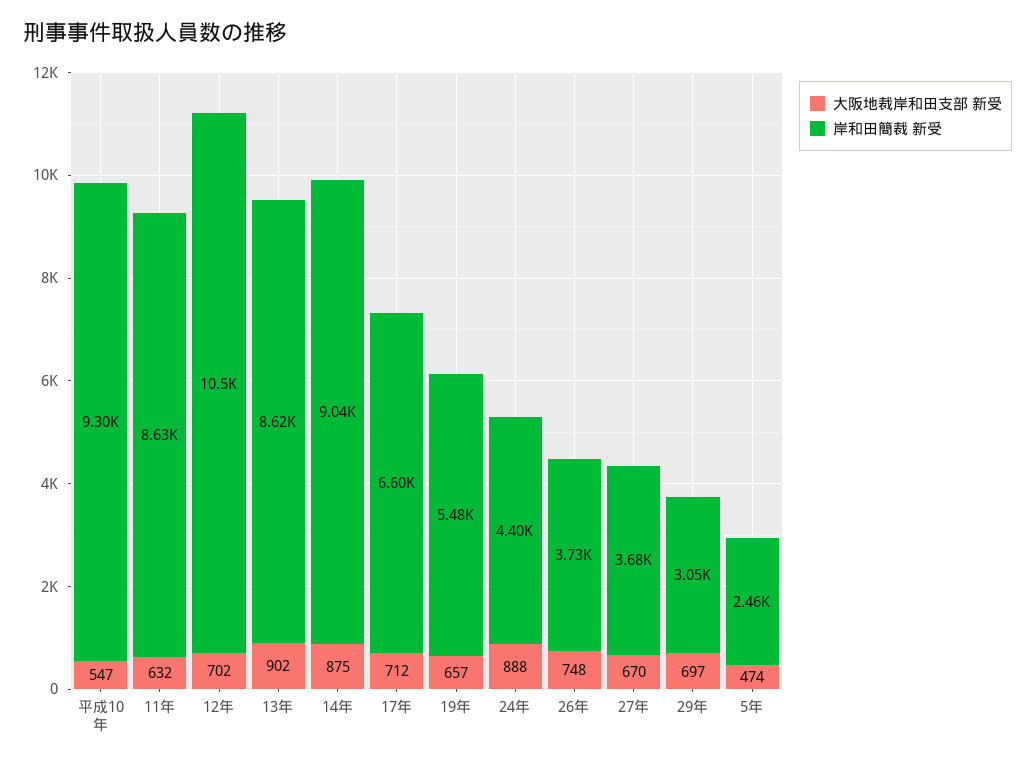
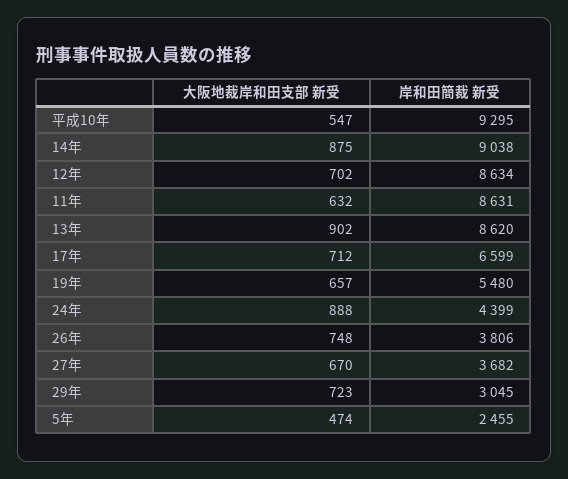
  {
    "大阪地裁岸和田支部 新受": {
      "平成10年": 547,
      "11年": 632,
      "12年": 702,
      "13年": 902,
      "14年": 875,
      "17年": 712,
      "19年": 657,
      "24年": 888,
      "26年": 748,
      "27年": 670,
-     "29年": 697,
+     "29年": 723,
      "5年": 474
    },
    "岸和田簡裁 新受": {
      "平成10年": 9295,
      "11年": 8631,
-     "12年": 10500,
+     "12年": 8634,
      "13年": 8620,
      "14年": 9038,
      "17年": 6599,
      "19年": 5480,
      "24年": 4399,
-     "26年": 3730,
+     "26年": 3806,
      "27年": 3682,
      "29年": 3045,
      "5年": 2455
    }
  }

